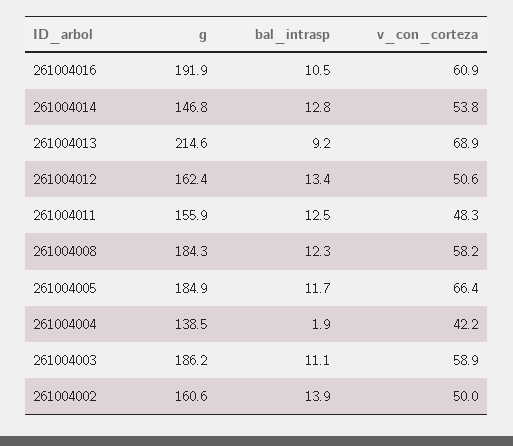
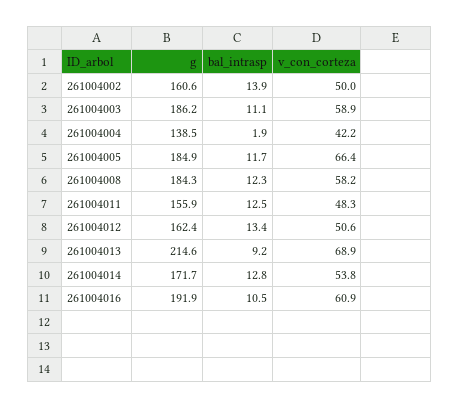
  {
    "g": {
      "261004016": 191.9,
-     "261004014": 146.8,
+     "261004014": 171.7,
      "261004013": 214.6,
      "261004012": 162.4,
      "261004011": 155.9,
      "261004008": 184.3,
      "261004005": 184.9,
      "261004004": 138.5,
      "261004003": 186.2,
      "261004002": 160.6
    },
    "bal_intrasp": {
      "261004016": 10.5,
      "261004014": 12.8,
      "261004013": 9.2,
      "261004012": 13.4,
      "261004011": 12.5,
      "261004008": 12.3,
      "261004005": 11.7,
      "261004004": 1.9,
      "261004003": 11.1,
      "261004002": 13.9
    },
    "v_con_corteza": {
      "261004016": 60.9,
      "261004014": 53.8,
      "261004013": 68.9,
      "261004012": 50.6,
      "261004011": 48.3,
      "261004008": 58.2,
      "261004005": 66.4,
      "261004004": 42.2,
      "261004003": 58.9,
      "261004002": 50
    }
  }

